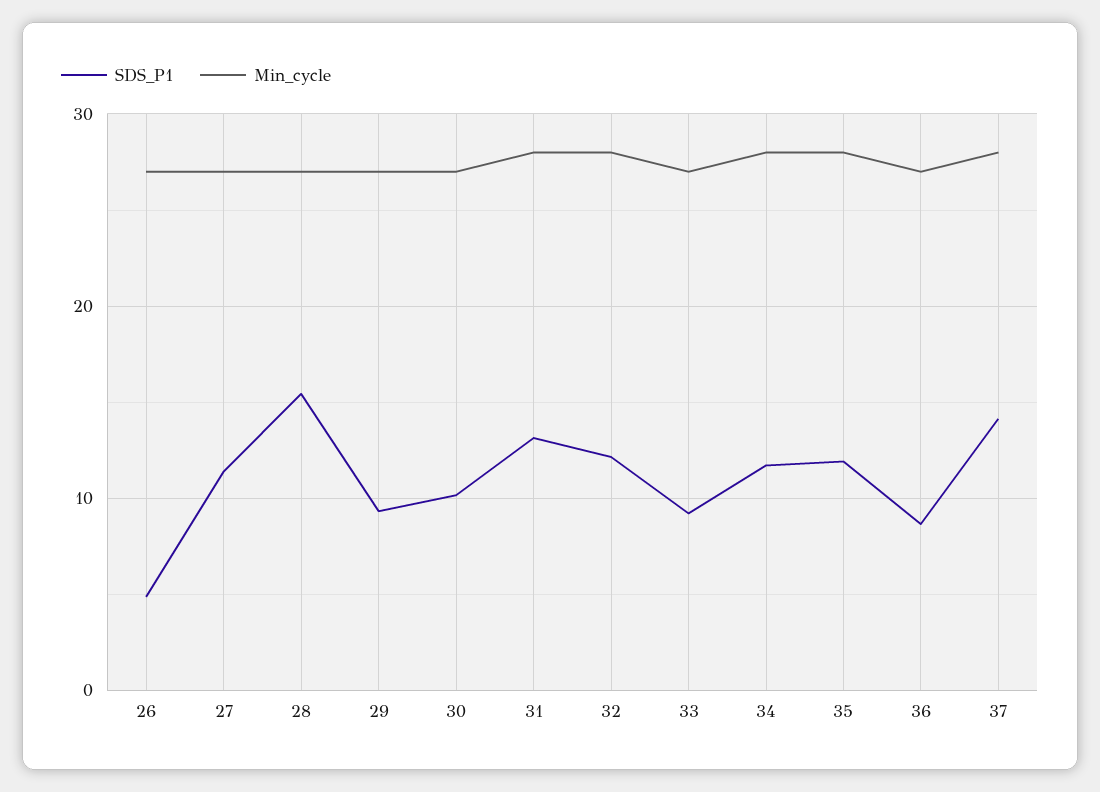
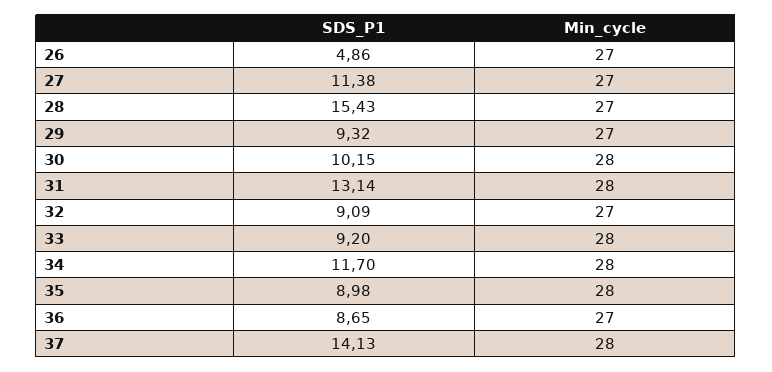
  {
    "SDS_P1": {
      "26": 4.86,
      "27": 11.38,
      "28": 15.43,
      "29": 9.32,
      "30": 10.15,
      "31": 13.14,
-     "32": 12,
+     "32": 9.09,
      "33": 9.2,
      "34": 11.7,
-     "35": 12,
+     "35": 8.98,
      "36": 8.65,
      "37": 14.13
    },
    "Min_cycle": {
      "26": 27,
      "27": 27,
      "28": 27,
      "29": 27,
-     "30": 27,
+     "30": 28,
      "31": 28,
-     "32": 28,
+     "32": 27,
-     "33": 27,
+     "33": 28,
      "34": 28,
      "35": 28,
      "36": 27,
      "37": 28
    }
  }

